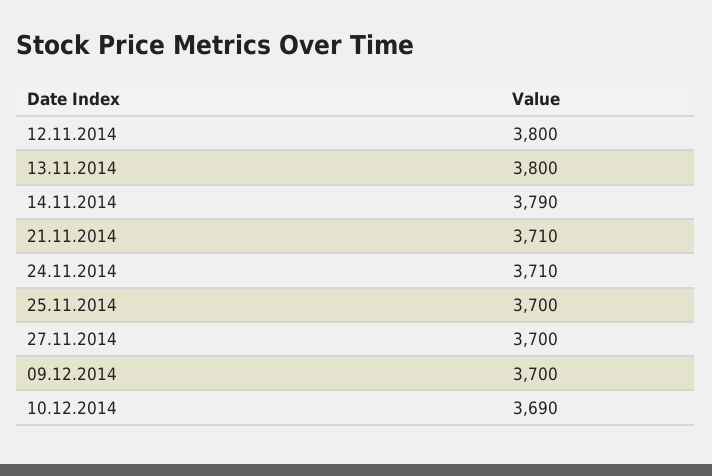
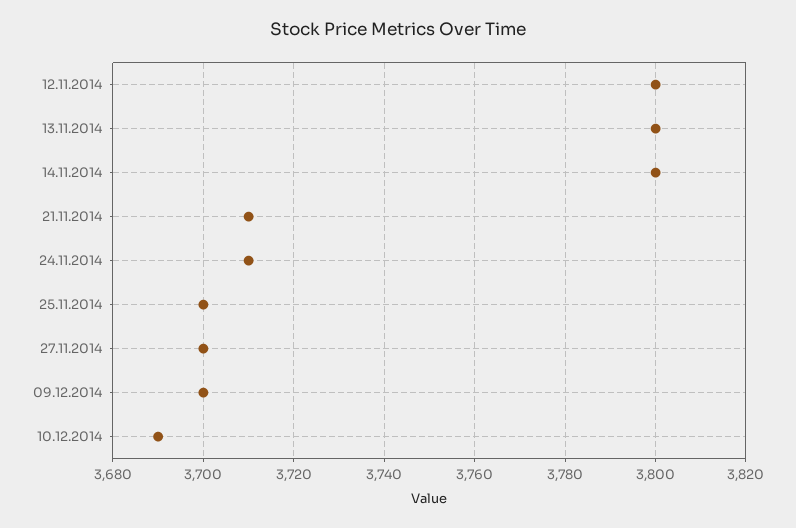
  {
    "12.11.2014": 3800,
    "13.11.2014": 3800,
-   "14.11.2014": 3790,
+   "14.11.2014": 3800,
    "21.11.2014": 3710,
    "24.11.2014": 3710,
    "25.11.2014": 3700,
    "27.11.2014": 3700,
    "09.12.2014": 3700,
    "10.12.2014": 3690
  }

